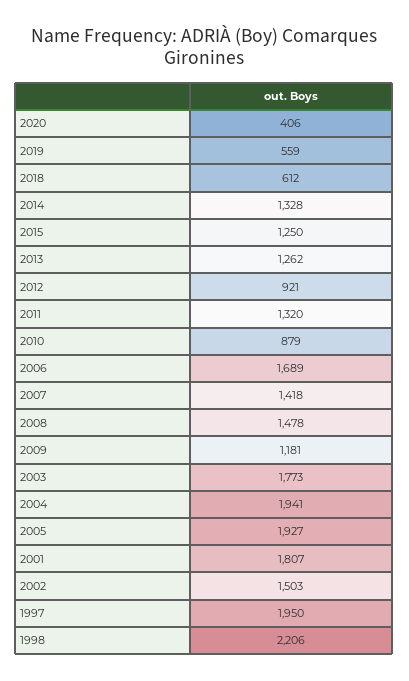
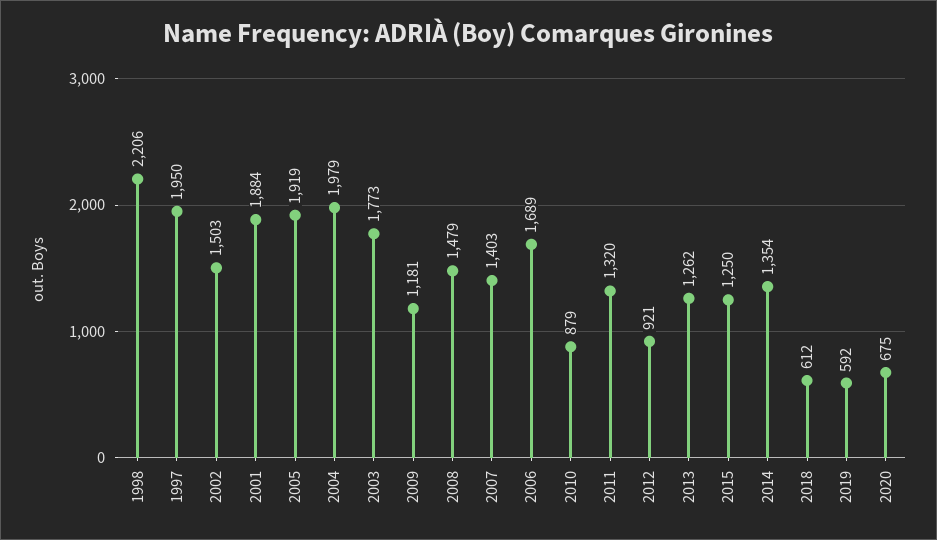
  {
-   "2020": 406,
+   "2020": 675,
-   "2019": 559,
+   "2019": 592,
    "2018": 612,
-   "2014": 1328,
+   "2014": 1354,
    "2015": 1250,
    "2013": 1262,
    "2012": 921,
    "2011": 1320,
    "2010": 879,
    "2006": 1689,
-   "2007": 1418,
+   "2007": 1403,
-   "2008": 1478,
+   "2008": 1479,
    "2009": 1181,
    "2003": 1773,
-   "2004": 1941,
+   "2004": 1979,
-   "2005": 1927,
+   "2005": 1919,
-   "2001": 1807,
+   "2001": 1884,
    "2002": 1503,
    "1997": 1950,
    "1998": 2206
  }

